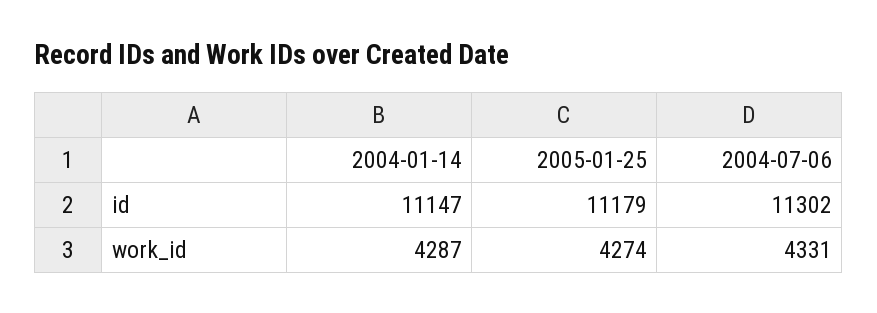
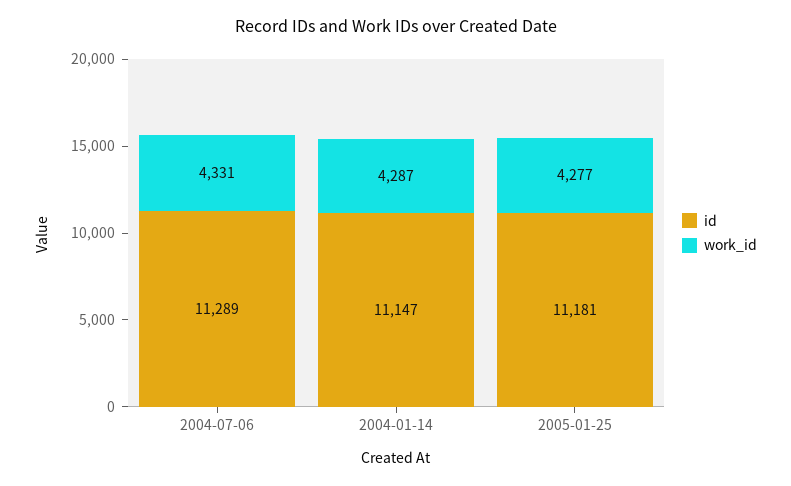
  {
    "id": {
      "2004-01-14": 11147,
-     "2005-01-25": 11179,
+     "2005-01-25": 11181,
-     "2004-07-06": 11302
+     "2004-07-06": 11289
    },
    "work_id": {
      "2004-01-14": 4287,
-     "2005-01-25": 4274,
+     "2005-01-25": 4277,
      "2004-07-06": 4331
    }
  }

